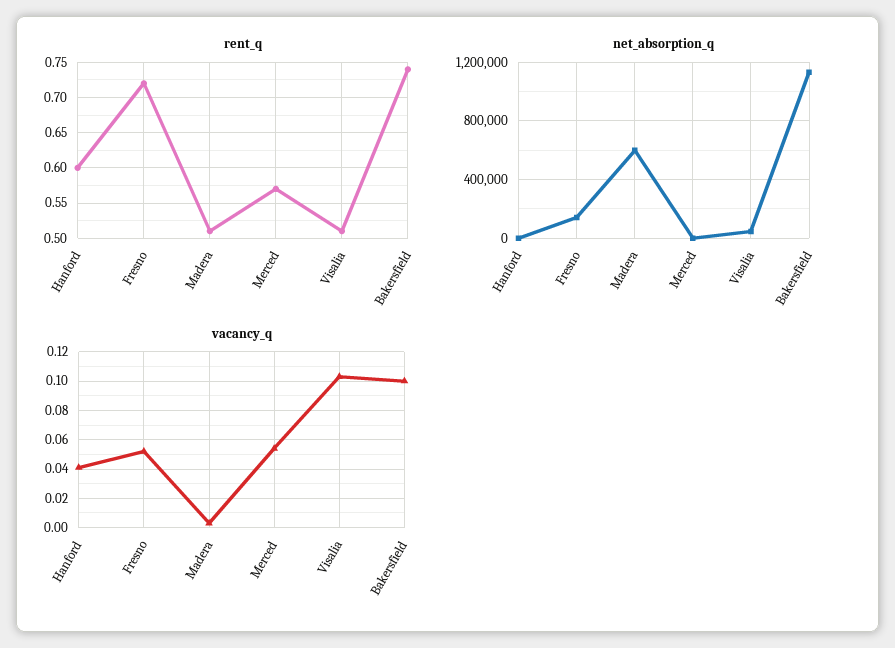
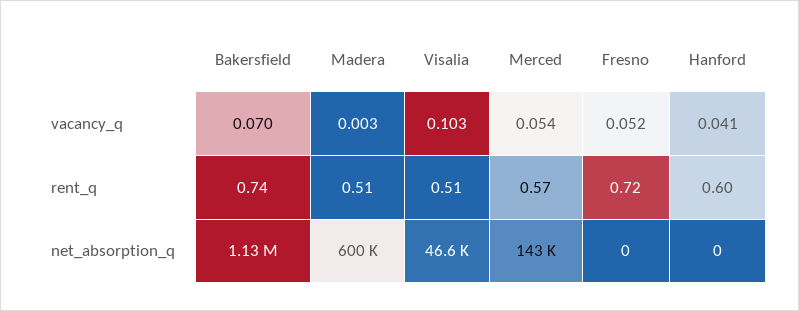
  {
    "rent_q": {
      "Hanford": 0.6,
      "Fresno": 0.72,
      "Madera": 0.51,
      "Merced": 0.57,
      "Visalia": 0.51,
      "Bakersfield": 0.74
    },
    "net_absorption_q": {
      "Hanford": 0,
-     "Fresno": 150000,
+     "Fresno": 0,
      "Madera": 600000,
-     "Merced": 0,
+     "Merced": 143000,
      "Visalia": 46600,
      "Bakersfield": 1130000
    },
    "vacancy_q": {
      "Hanford": 0.041,
      "Fresno": 0.052,
      "Madera": 0.003,
      "Merced": 0.054,
      "Visalia": 0.103,
-     "Bakersfield": 0.1
+     "Bakersfield": 0.07
    }
  }

